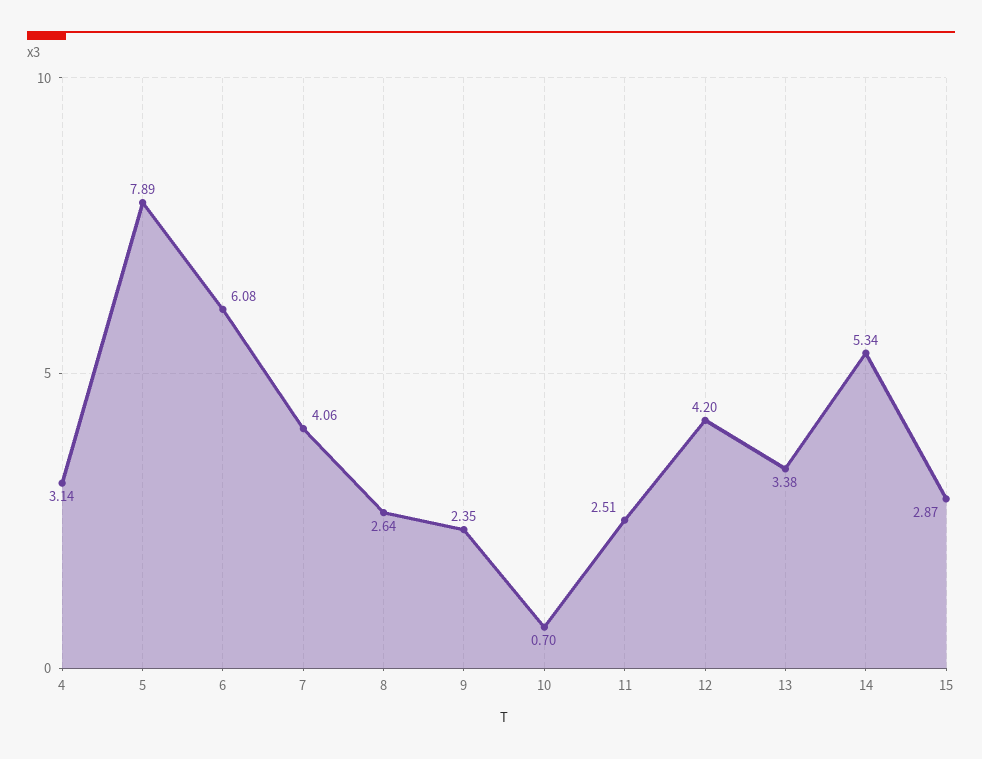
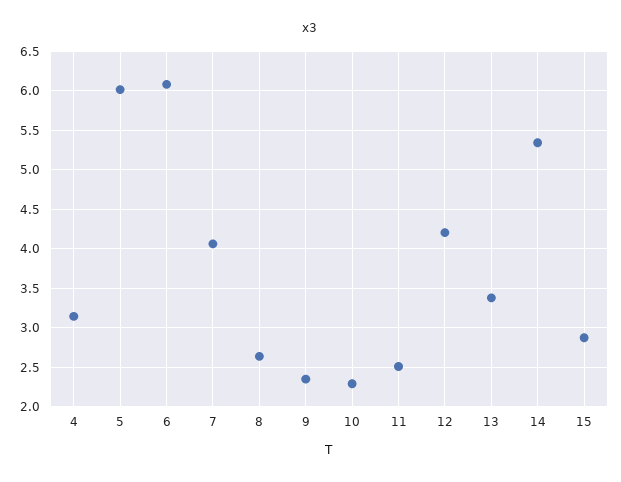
  {
    "4": 3.14,
-   "5": 7.89,
+   "5": 6,
    "6": 6.08,
    "7": 4.06,
    "8": 2.64,
    "9": 2.35,
-   "10": 0.7,
+   "10": 2.3,
    "11": 2.51,
    "12": 4.2,
    "13": 3.38,
    "14": 5.34,
    "15": 2.87
  }

